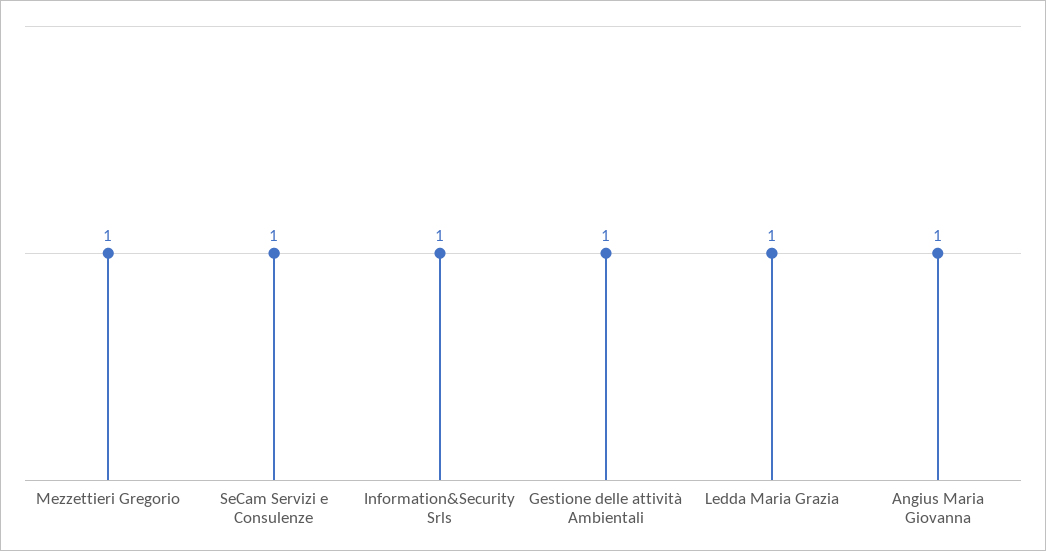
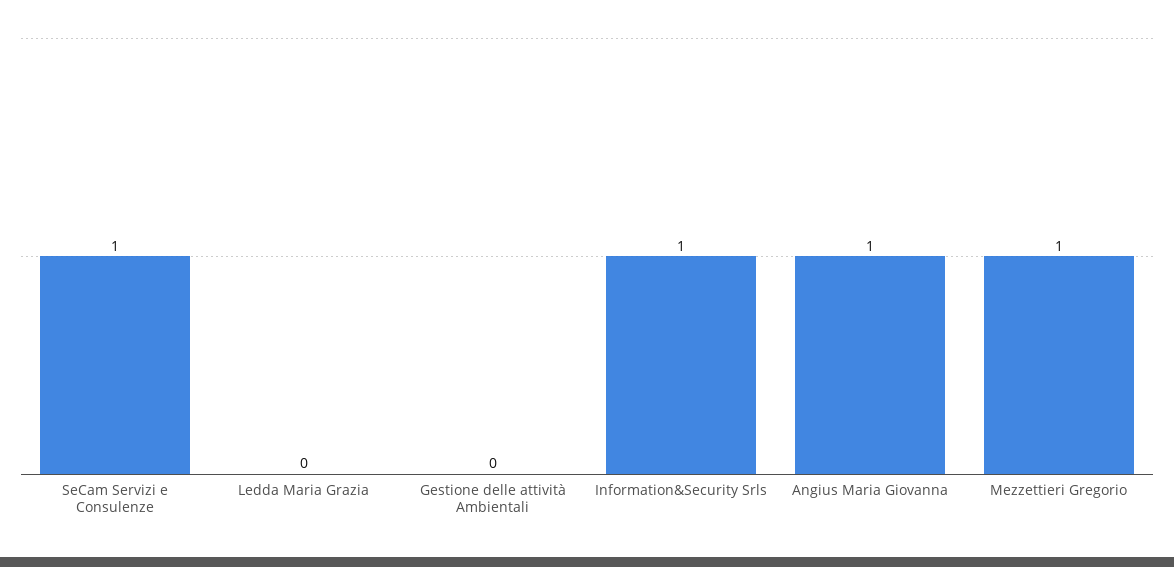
  {
    "Mezzettieri Gregorio": 1,
    "SeCam Servizi e Consulenze": 1,
    "Information&Security Srls": 1,
-   "Gestione delle attività Ambientali": 1,
+   "Gestione delle attività Ambientali": 0,
-   "Ledda Maria Grazia": 1,
+   "Ledda Maria Grazia": 0,
    "Angius Maria Giovanna": 1
  }

